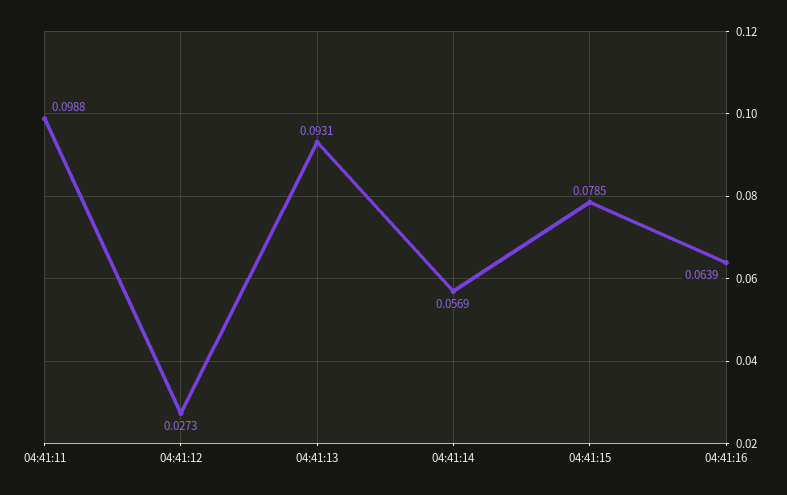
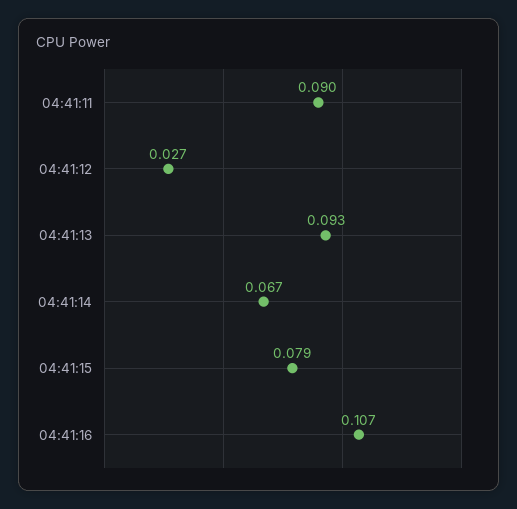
  {
-   "04:41:11": 0.0988,
+   "04:41:11": 0.09,
    "04:41:12": 0.0273,
    "04:41:13": 0.0931,
-   "04:41:14": 0.0569,
+   "04:41:14": 0.067,
    "04:41:15": 0.0785,
-   "04:41:16": 0.0639
+   "04:41:16": 0.107
  }

